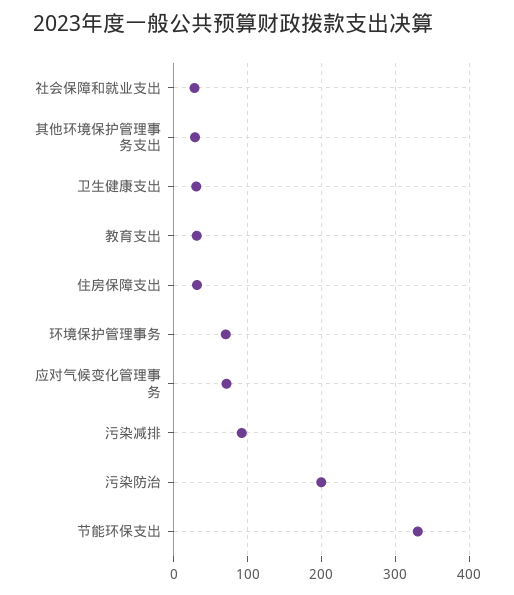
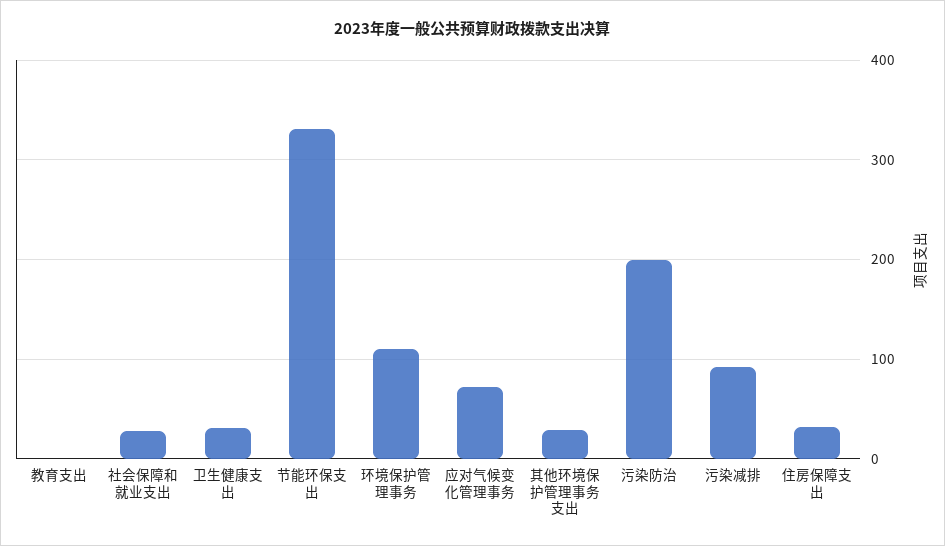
  {
    "社会保障和就业支出": 30,
    "其他环境保护管理事务支出": 30,
    "卫生健康支出": 30,
-   "教育支出": 30,
+   "教育支出": 0,
    "住房保障支出": 30,
-   "环境保护管理事务": 70,
+   "环境保护管理事务": 110,
    "应对气候变化管理事务": 70,
    "污染减排": 90,
    "污染防治": 200,
    "节能环保支出": 330
  }

